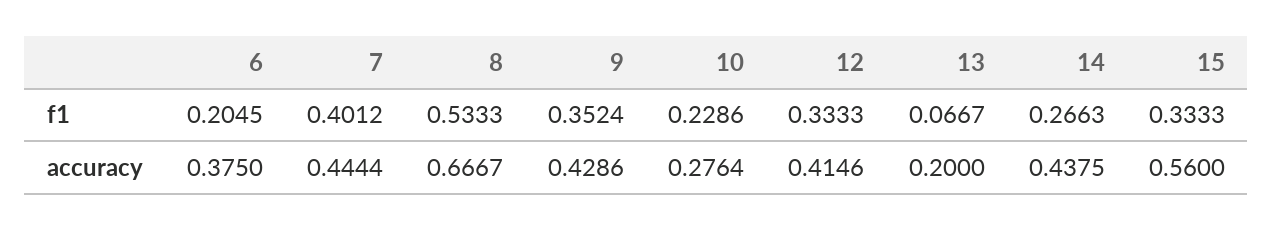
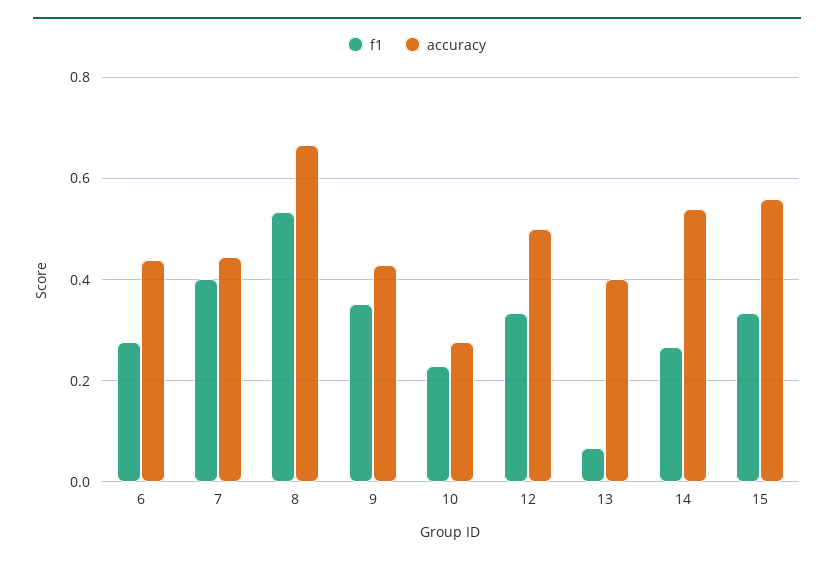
  {
    "f1": {
-     "6": 0.2045,
+     "6": 0.28,
      "7": 0.4012,
      "8": 0.5333,
      "9": 0.3524,
      "10": 0.2286,
      "12": 0.3333,
      "13": 0.0667,
      "14": 0.2663,
      "15": 0.3333
    },
    "accuracy": {
-     "6": 0.375,
+     "6": 0.44,
      "7": 0.4444,
      "8": 0.6667,
      "9": 0.4286,
      "10": 0.2764,
-     "12": 0.4146,
+     "12": 0.5,
-     "13": 0.2,
+     "13": 0.4,
-     "14": 0.4375,
+     "14": 0.54,
      "15": 0.56
    }
  }

